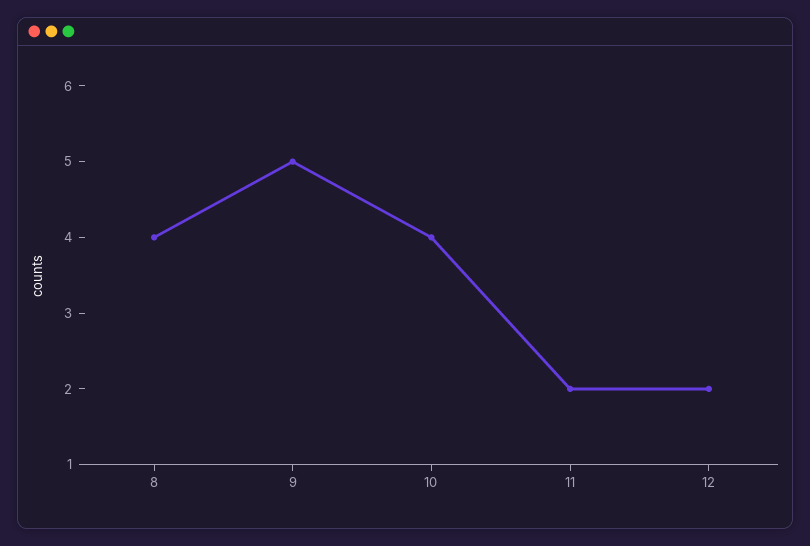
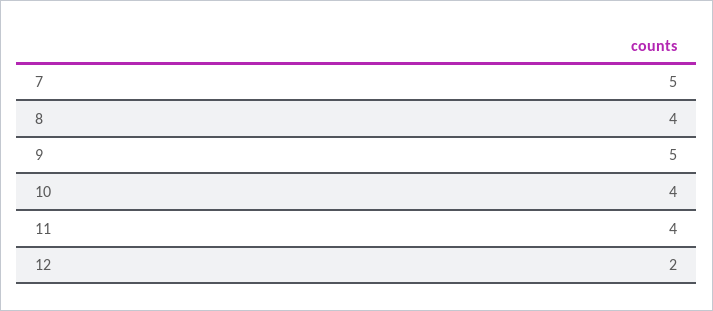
  {
    "8": 4,
    "9": 5,
    "10": 4,
-   "11": 2,
+   "11": 4,
-   "12": 2
+   "12": 2,
+   "7": 5
  }

